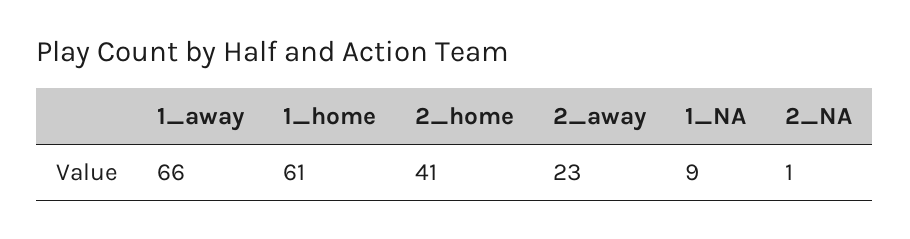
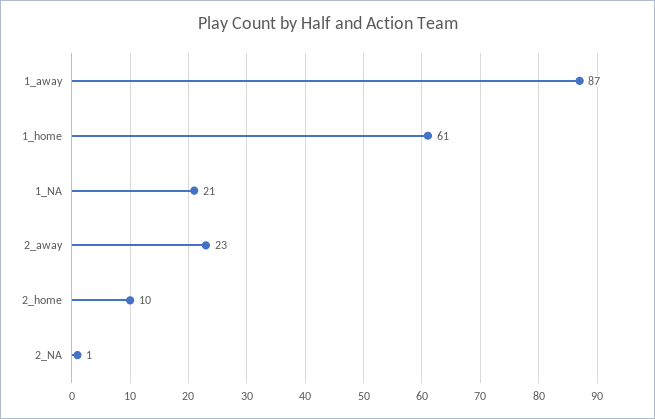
  {
-   "1_away": 66,
+   "1_away": 87,
    "1_home": 61,
-   "2_home": 41,
+   "2_home": 10,
    "2_away": 23,
-   "1_NA": 9,
+   "1_NA": 21,
    "2_NA": 1
  }

